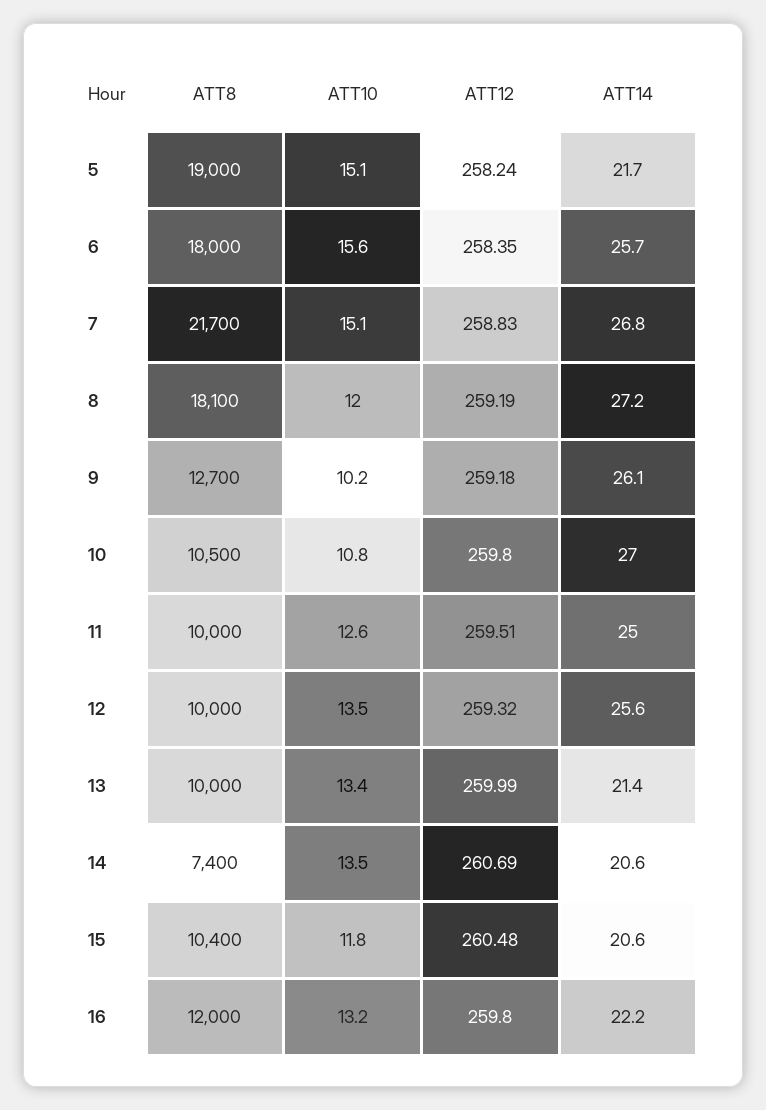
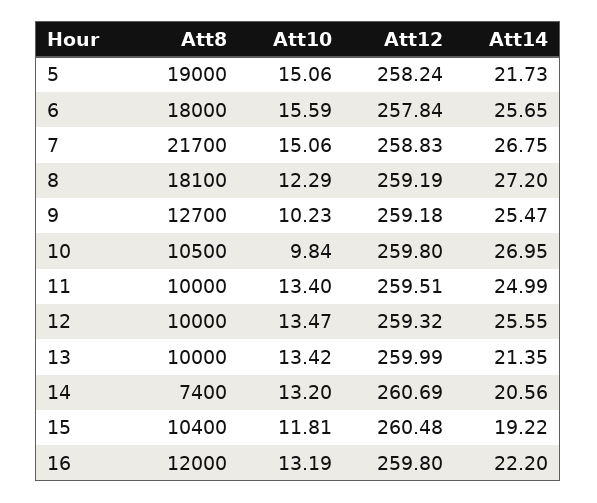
  {
    "ATT8": {
      "5": 19000,
      "6": 18000,
      "7": 21700,
      "8": 18100,
      "9": 12700,
      "10": 10500,
      "11": 10000,
      "12": 10000,
      "13": 10000,
      "14": 7400,
      "15": 10400,
      "16": 12000
    },
    "ATT10": {
      "5": 15.06,
      "6": 15.59,
      "7": 15.06,
-     "8": 12,
+     "8": 12.29,
      "9": 10.23,
-     "10": 10.8,
+     "10": 9.84,
-     "11": 12.6,
+     "11": 13.4,
      "12": 13.47,
      "13": 13.42,
-     "14": 13.5,
+     "14": 13.2,
      "15": 11.81,
      "16": 13.19
    },
    "ATT12": {
      "5": 258.24,
-     "6": 258.35,
+     "6": 257.84,
      "7": 258.83,
      "8": 259.19,
      "9": 259.18,
      "10": 259.8,
      "11": 259.51,
      "12": 259.32,
      "13": 259.99,
      "14": 260.69,
      "15": 260.48,
      "16": 259.8
    },
    "ATT14": {
      "5": 21.73,
      "6": 25.65,
      "7": 26.75,
      "8": 27.2,
-     "9": 26.1,
+     "9": 25.47,
      "10": 26.95,
      "11": 24.99,
      "12": 25.55,
      "13": 21.35,
      "14": 20.56,
-     "15": 20.6,
+     "15": 19.22,
      "16": 22.2
    }
  }

